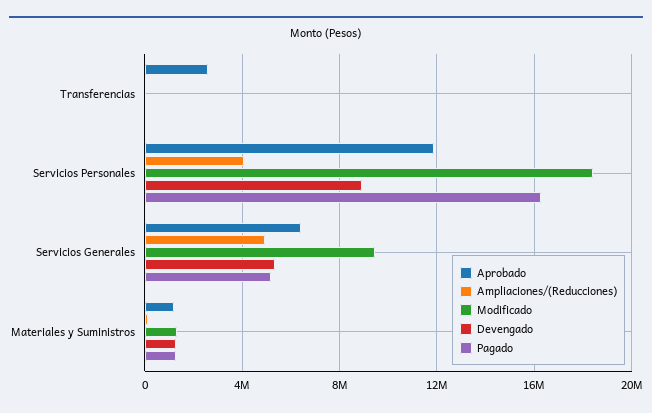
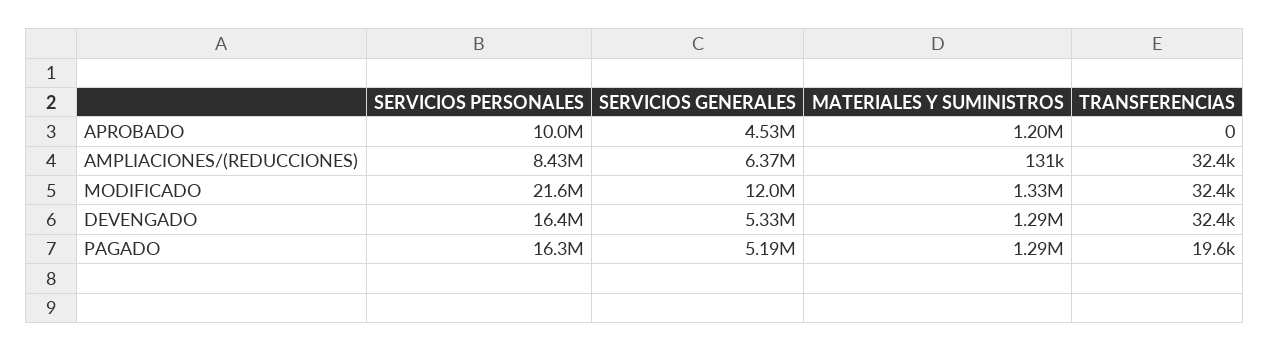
  {
    "Aprobado": {
-     "Transferencias": 2500000,
+     "Transferencias": 0,
-     "Servicios Personales": 12000000,
+     "Servicios Personales": 10000000,
-     "Servicios Generales": 6500000,
+     "Servicios Generales": 4530000,
      "Materiales y Suministros": 1200000
    },
    "Ampliaciones/(Reducciones)": {
      "Transferencias": 32400,
-     "Servicios Personales": 4000000,
+     "Servicios Personales": 8430000,
-     "Servicios Generales": 5000000,
+     "Servicios Generales": 6370000,
      "Materiales y Suministros": 131000
    },
    "Modificado": {
      "Transferencias": 32400,
-     "Servicios Personales": 18500000,
+     "Servicios Personales": 21600000,
-     "Servicios Generales": 9500000,
+     "Servicios Generales": 12000000,
      "Materiales y Suministros": 1330000
    },
    "Devengado": {
      "Transferencias": 32400,
-     "Servicios Personales": 9000000,
+     "Servicios Personales": 16400000,
      "Servicios Generales": 5330000,
      "Materiales y Suministros": 1290000
    },
    "Pagado": {
      "Transferencias": 19600,
      "Servicios Personales": 16300000,
      "Servicios Generales": 5190000,
      "Materiales y Suministros": 1290000
    }
  }

